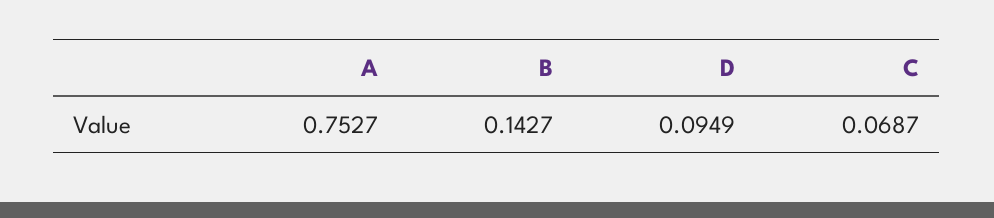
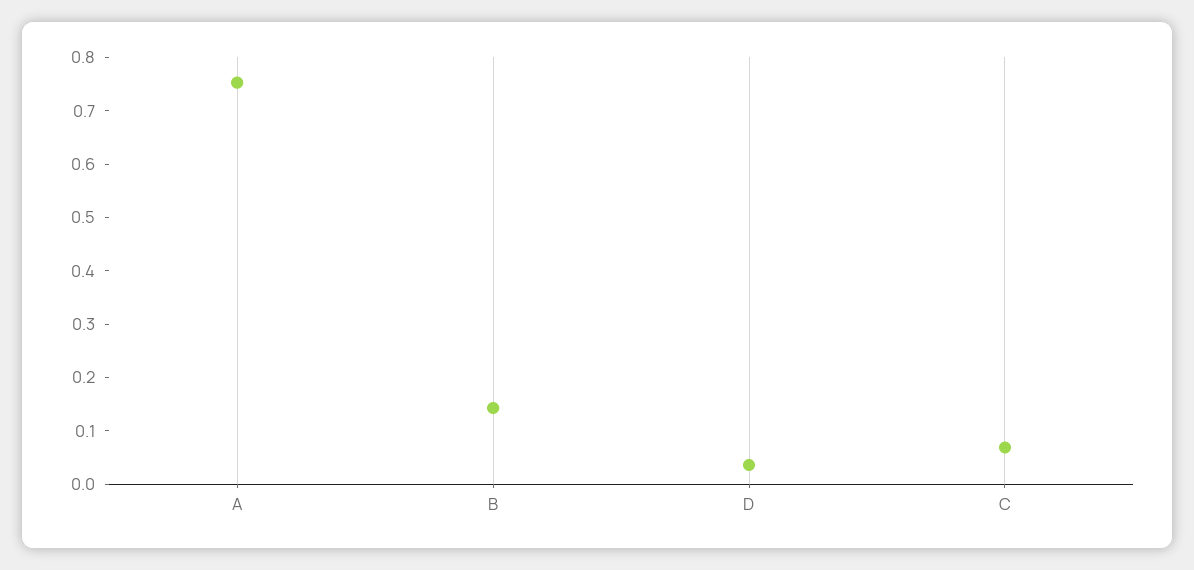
  {
    "A": 0.7527,
    "B": 0.1427,
-   "D": 0.0949,
+   "D": 0.04,
    "C": 0.0687
  }

